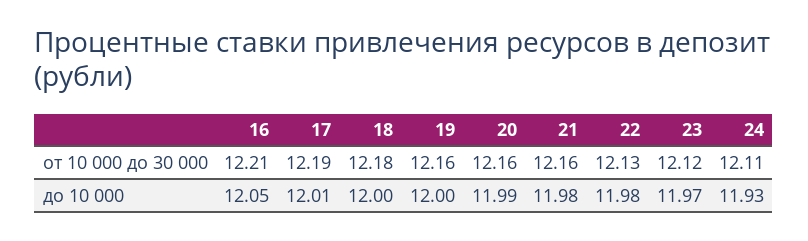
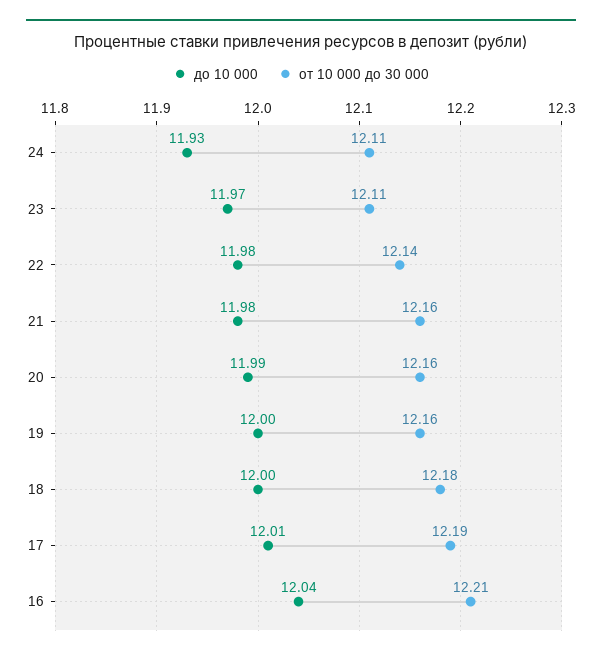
  {
    "от 10 000 до 30 000": {
      "16": 12.21,
      "17": 12.19,
      "18": 12.18,
      "19": 12.16,
      "20": 12.16,
      "21": 12.16,
-     "22": 12.13,
+     "22": 12.14,
-     "23": 12.12,
+     "23": 12.11,
      "24": 12.11
    },
    "до 10 000": {
-     "16": 12.05,
+     "16": 12.04,
      "17": 12.01,
      "18": 12,
      "19": 12,
      "20": 11.99,
      "21": 11.98,
      "22": 11.98,
      "23": 11.97,
      "24": 11.93
    }
  }

